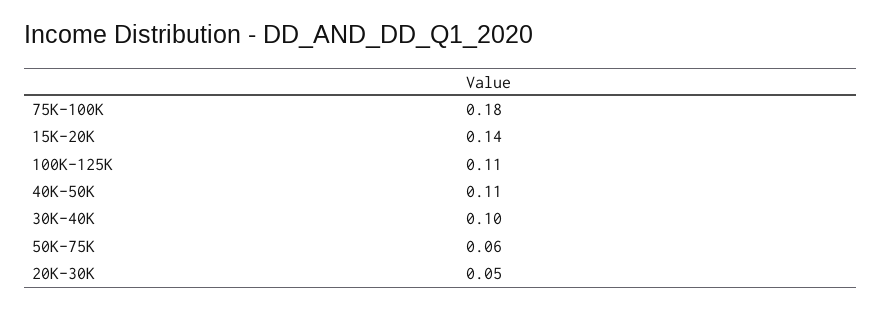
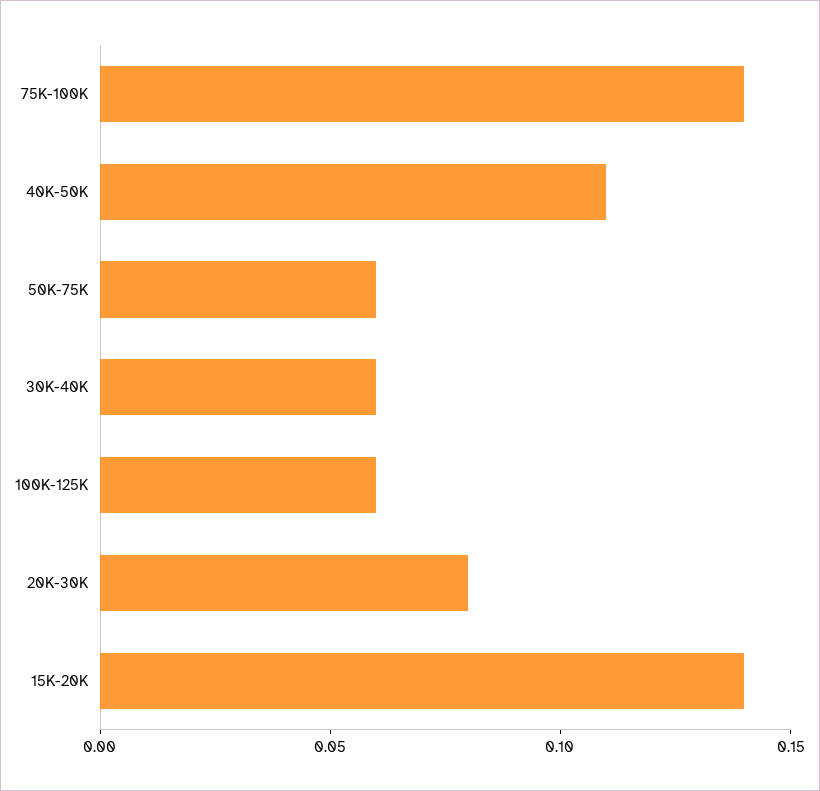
  {
-   "75K-100K": 0.18,
+   "75K-100K": 0.14,
    "15K-20K": 0.14,
-   "100K-125K": 0.11,
+   "100K-125K": 0.06,
    "40K-50K": 0.11,
-   "30K-40K": 0.1,
+   "30K-40K": 0.06,
    "50K-75K": 0.06,
-   "20K-30K": 0.05
+   "20K-30K": 0.08
  }

